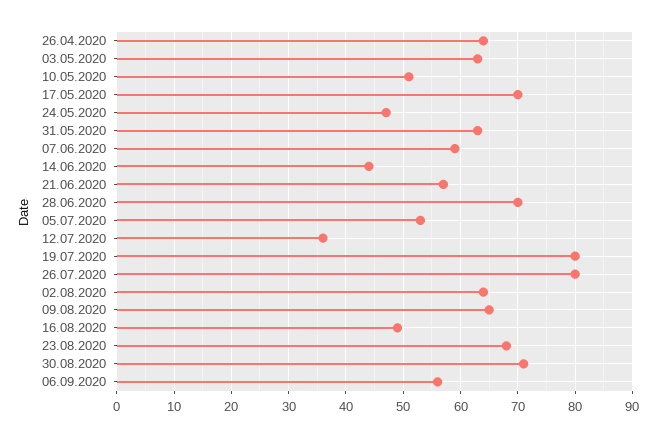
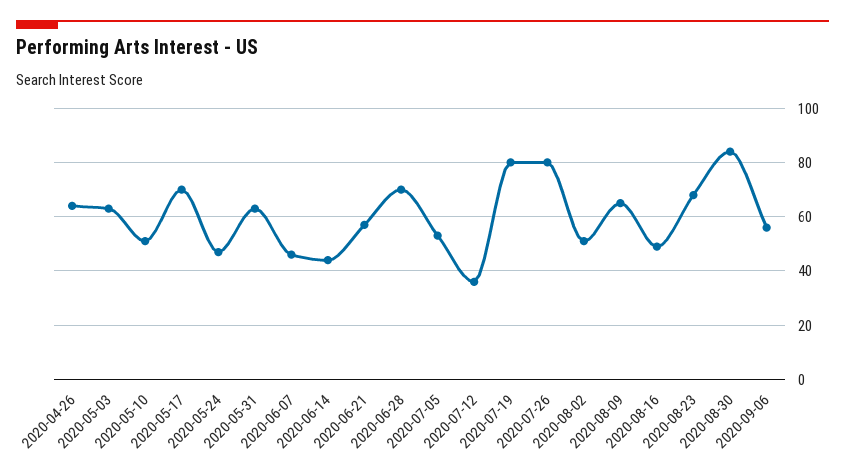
  {
    "26.04.2020": 65,
    "03.05.2020": 65,
    "10.05.2020": 50,
    "17.05.2020": 70,
    "24.05.2020": 45,
    "31.05.2020": 65,
-   "07.06.2020": 60,
+   "07.06.2020": 45,
    "14.06.2020": 45,
    "21.06.2020": 55,
    "28.06.2020": 70,
    "05.07.2020": 55,
    "12.07.2020": 35,
    "19.07.2020": 80,
    "26.07.2020": 80,
-   "02.08.2020": 65,
+   "02.08.2020": 50,
    "09.08.2020": 65,
    "16.08.2020": 50,
    "23.08.2020": 70,
-   "30.08.2020": 70,
+   "30.08.2020": 85,
    "06.09.2020": 55
  }

